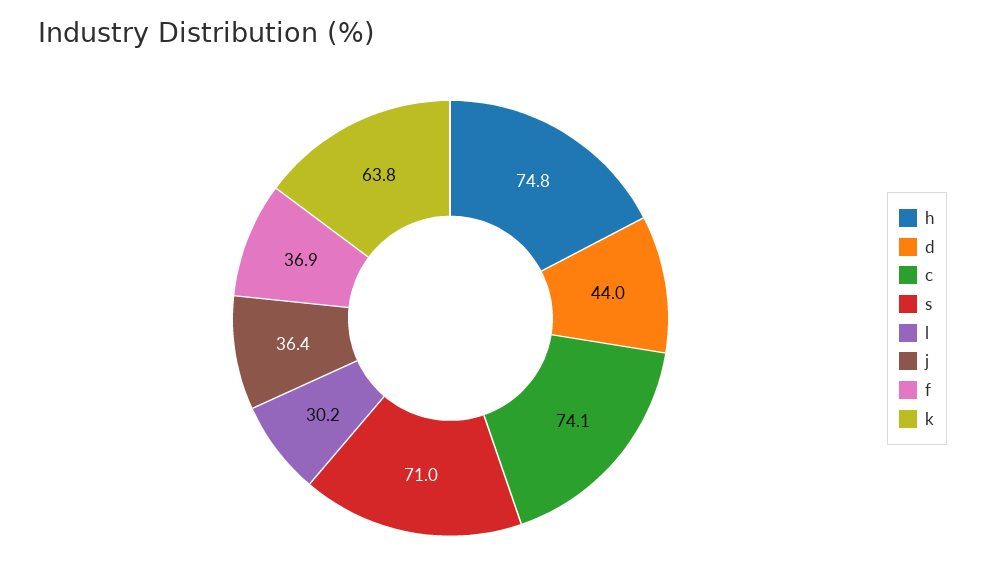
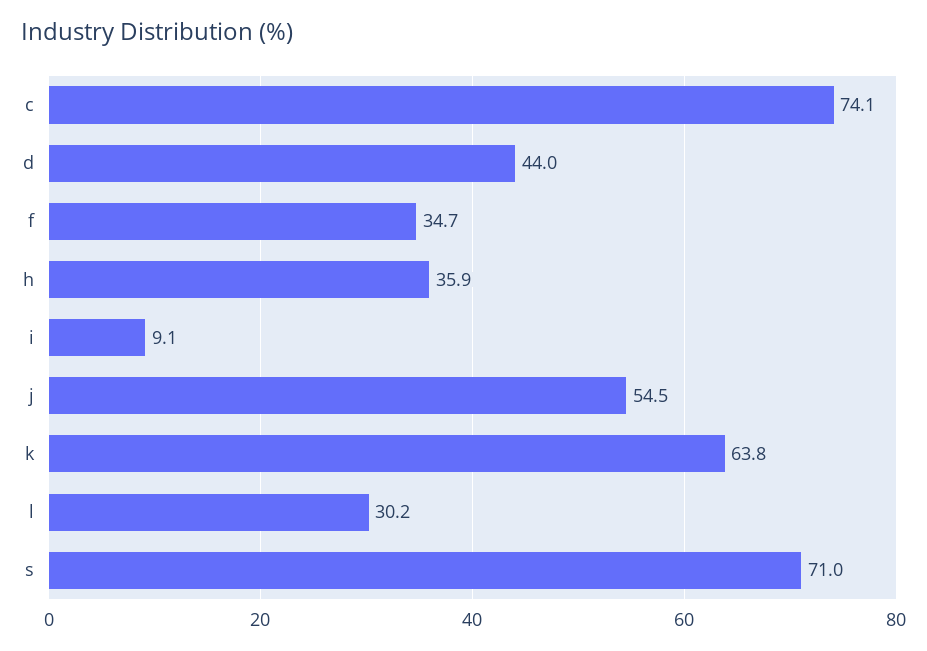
  {
-   "h": 74.8,
+   "h": 35.9,
    "d": 44,
    "c": 74.1,
    "s": 71,
    "l": 30.2,
-   "j": 36.4,
+   "j": 54.5,
-   "f": 36.9,
+   "f": 34.7,
-   "k": 63.8
+   "k": 63.8,
+   "i": 9.1
  }

